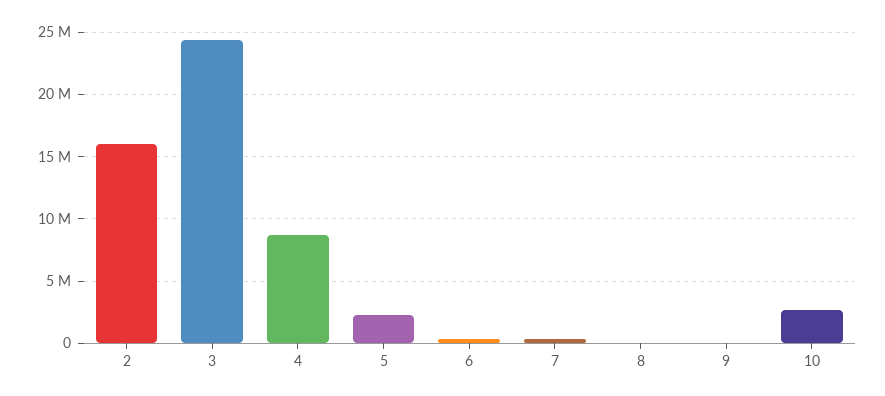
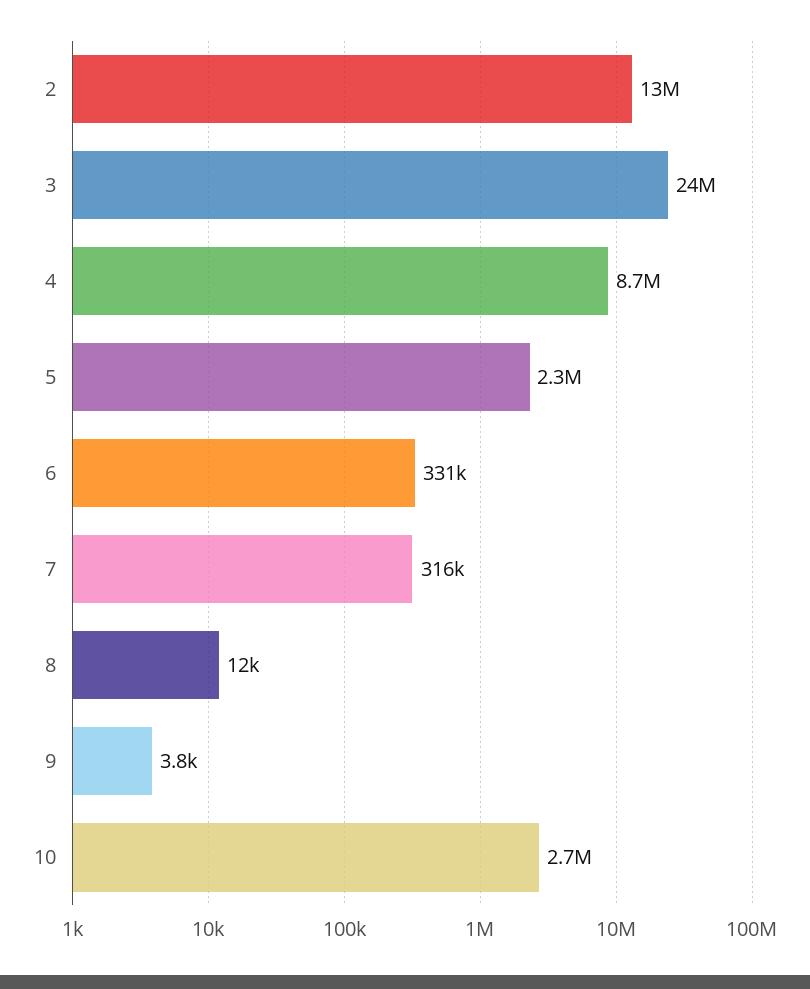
  {
-   "2": 16000000,
+   "2": 13000000,
    "3": 24000000,
    "4": 8700000,
    "5": 2300000,
    "6": 331000,
    "7": 316000,
    "8": 12000,
    "9": 3800,
    "10": 2700000
  }

